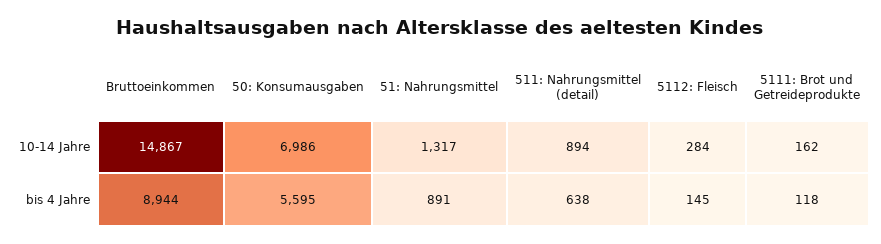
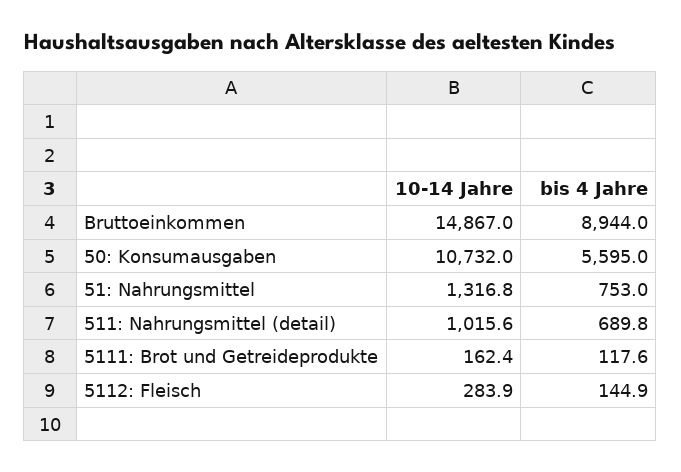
  {
    "Bruttoeinkommen": {
      "10-14 Jahre": 14867,
      "bis 4 Jahre": 8944
    },
    "50: Konsumausgaben": {
-     "10-14 Jahre": 6986,
+     "10-14 Jahre": 10732,
      "bis 4 Jahre": 5595
    },
    "51: Nahrungsmittel": {
      "10-14 Jahre": 1316.8,
-     "bis 4 Jahre": 891
+     "bis 4 Jahre": 753
    },
    "511: Nahrungsmittel (detail)": {
-     "10-14 Jahre": 894,
+     "10-14 Jahre": 1015.6,
-     "bis 4 Jahre": 638
+     "bis 4 Jahre": 689.8
    },
    "5112: Fleisch": {
      "10-14 Jahre": 283.9,
      "bis 4 Jahre": 144.9
    },
    "5111: Brot und Getreideprodukte": {
      "10-14 Jahre": 162.4,
      "bis 4 Jahre": 117.6
    }
  }

